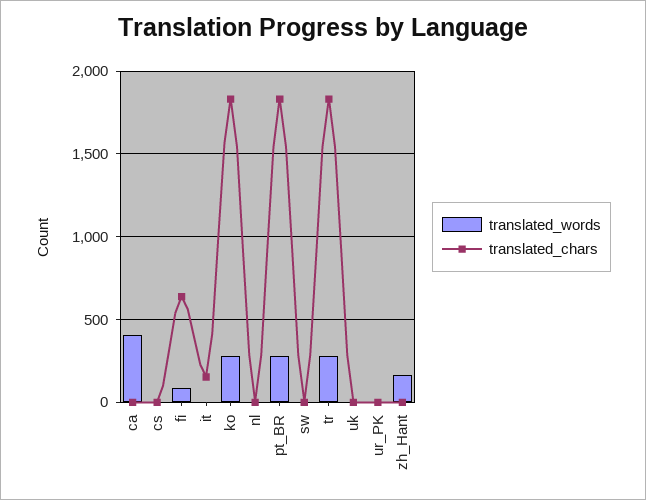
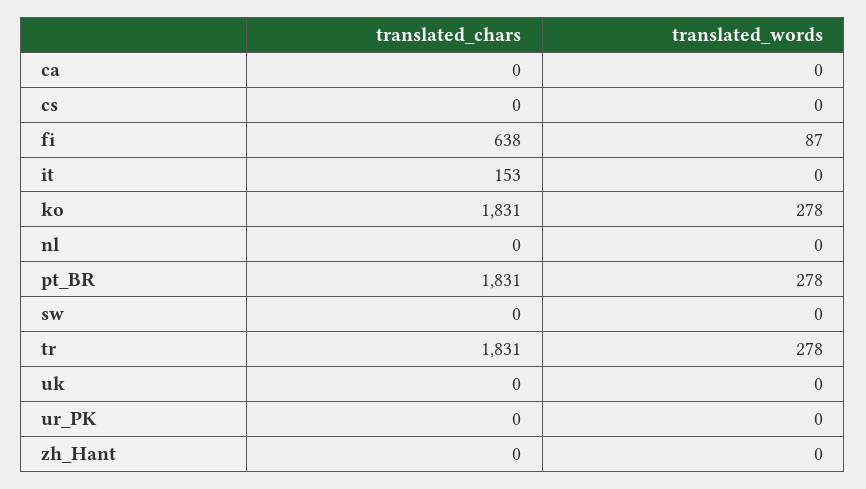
  {
    "translated_words": {
-     "ca": 400,
+     "ca": 0,
      "cs": 0,
      "fi": 87,
      "it": 0,
      "ko": 278,
      "nl": 0,
      "pt_BR": 278,
      "sw": 0,
      "tr": 278,
      "uk": 0,
      "ur_PK": 0,
-     "zh_Hant": 150
+     "zh_Hant": 0
    },
    "translated_chars": {
      "ca": 0,
      "cs": 0,
      "fi": 638,
      "it": 153,
      "ko": 1831,
      "nl": 0,
      "pt_BR": 1831,
      "sw": 0,
      "tr": 1831,
      "uk": 0,
      "ur_PK": 0,
      "zh_Hant": 0
    }
  }

